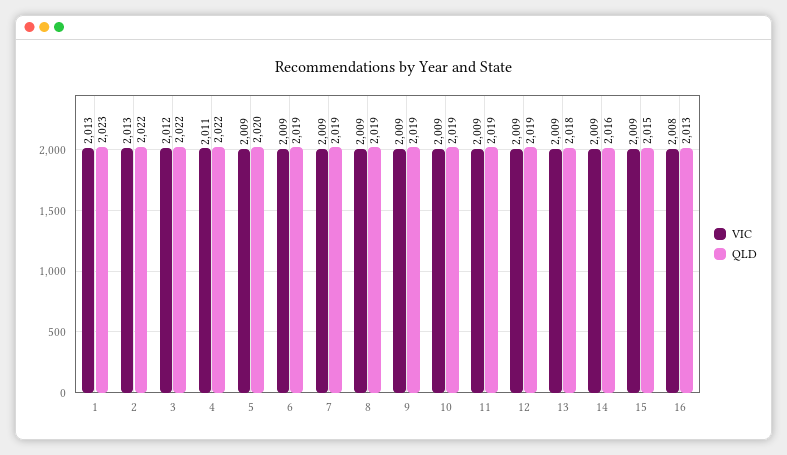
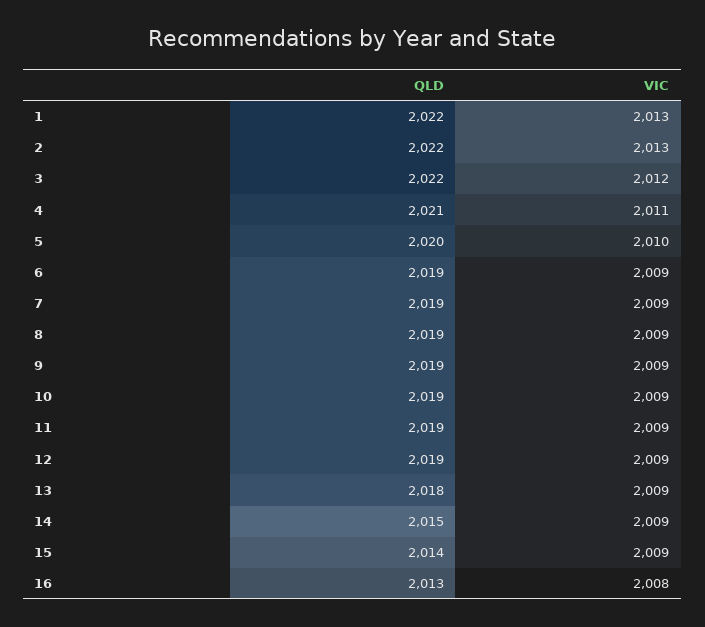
  {
    "VIC": {
      "1": 2013,
      "2": 2013,
      "3": 2012,
      "4": 2011,
-     "5": 2009,
+     "5": 2010,
      "6": 2009,
      "7": 2009,
      "8": 2009,
      "9": 2009,
      "10": 2009,
      "11": 2009,
      "12": 2009,
      "13": 2009,
      "14": 2009,
      "15": 2009,
      "16": 2008
    },
    "QLD": {
-     "1": 2023,
+     "1": 2022,
      "2": 2022,
      "3": 2022,
-     "4": 2022,
+     "4": 2021,
      "5": 2020,
      "6": 2019,
      "7": 2019,
      "8": 2019,
      "9": 2019,
      "10": 2019,
      "11": 2019,
      "12": 2019,
      "13": 2018,
-     "14": 2016,
+     "14": 2015,
-     "15": 2015,
+     "15": 2014,
      "16": 2013
    }
  }

